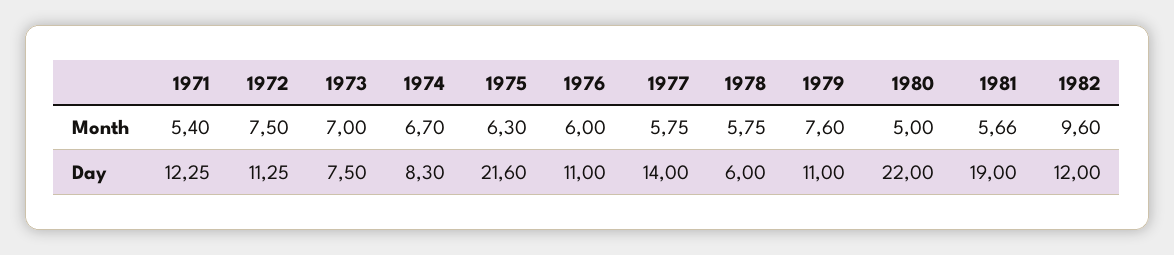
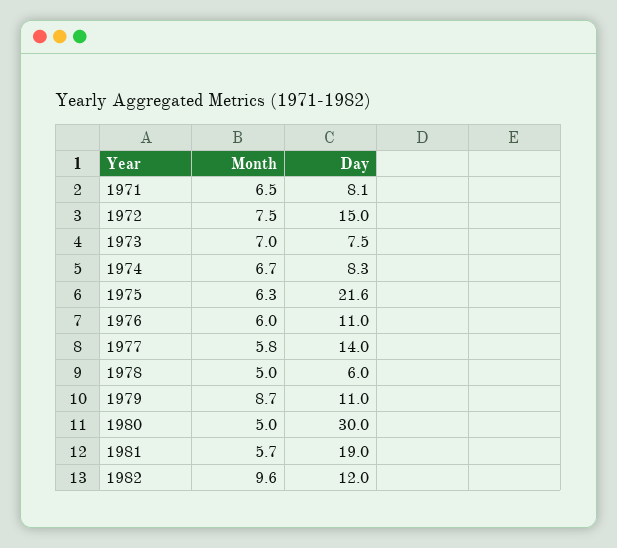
  {
    "1971": {
-     "Month": 5.4,
+     "Month": 6.5,
-     "Day": 12.25
+     "Day": 8.1
    },
    "1972": {
      "Month": 7.5,
-     "Day": 11.25
+     "Day": 15
    },
    "1973": {
      "Month": 7,
      "Day": 7.5
    },
    "1974": {
      "Month": 6.7,
      "Day": 8.3
    },
    "1975": {
      "Month": 6.3,
      "Day": 21.6
    },
    "1976": {
      "Month": 6,
      "Day": 11
    },
    "1977": {
      "Month": 5.75,
      "Day": 14
    },
    "1978": {
-     "Month": 5.75,
+     "Month": 5,
      "Day": 6
    },
    "1979": {
-     "Month": 7.6,
+     "Month": 8.7,
      "Day": 11
    },
    "1980": {
      "Month": 5,
-     "Day": 22
+     "Day": 30
    },
    "1981": {
      "Month": 5.66,
      "Day": 19
    },
    "1982": {
      "Month": 9.6,
      "Day": 12
    }
  }

